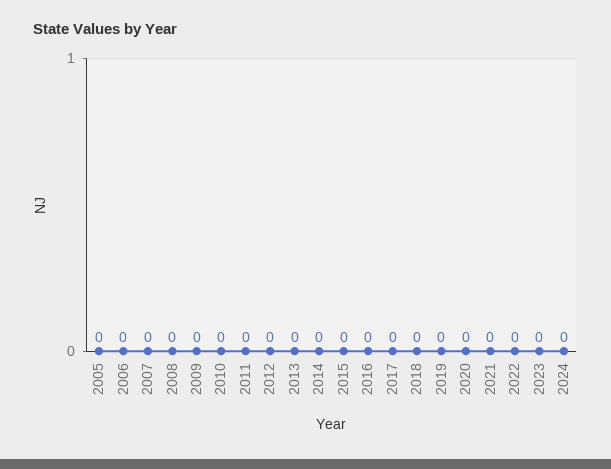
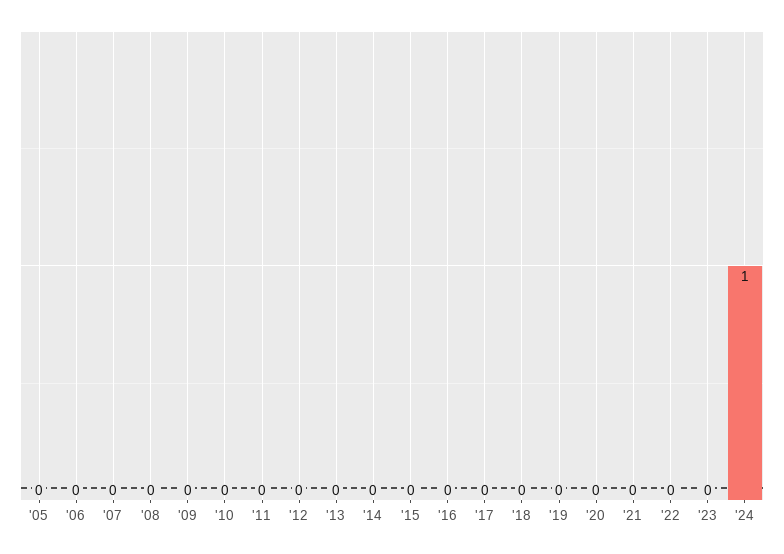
  {
    "2005": 0,
    "2006": 0,
    "2007": 0,
    "2008": 0,
    "2009": 0,
    "2010": 0,
    "2011": 0,
    "2012": 0,
    "2013": 0,
    "2014": 0,
    "2015": 0,
    "2016": 0,
    "2017": 0,
    "2018": 0,
    "2019": 0,
    "2020": 0,
    "2021": 0,
    "2022": 0,
    "2023": 0,
-   "2024": 0
+   "2024": 1
  }

